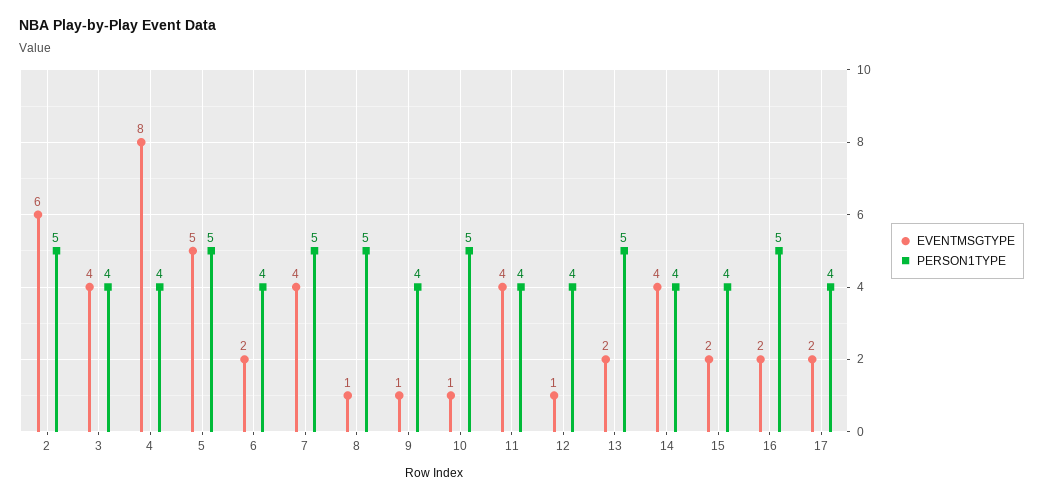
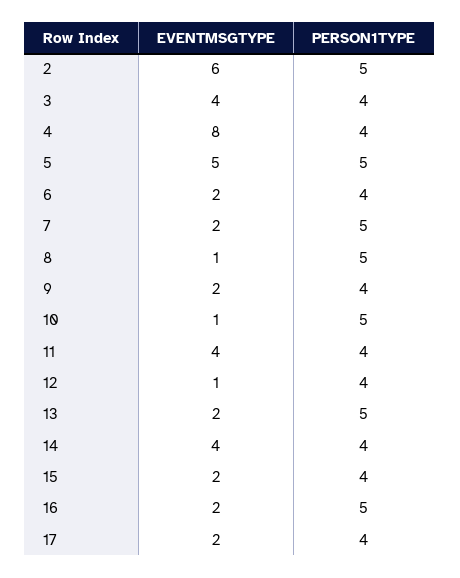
  {
    "EVENTMSGTYPE": {
      "2": 6,
      "3": 4,
      "4": 8,
      "5": 5,
      "6": 2,
-     "7": 4,
+     "7": 2,
      "8": 1,
-     "9": 1,
+     "9": 2,
      "10": 1,
      "11": 4,
      "12": 1,
      "13": 2,
      "14": 4,
      "15": 2,
      "16": 2,
      "17": 2
    },
    "PERSON1TYPE": {
      "2": 5,
      "3": 4,
      "4": 4,
      "5": 5,
      "6": 4,
      "7": 5,
      "8": 5,
      "9": 4,
      "10": 5,
      "11": 4,
      "12": 4,
      "13": 5,
      "14": 4,
      "15": 4,
      "16": 5,
      "17": 4
    }
  }

